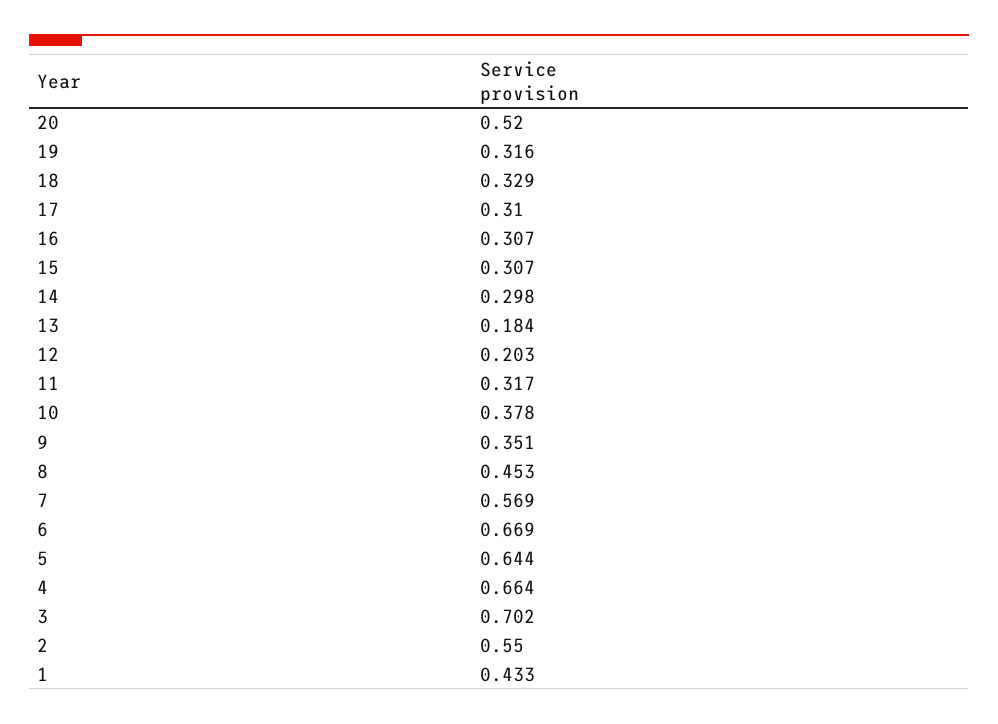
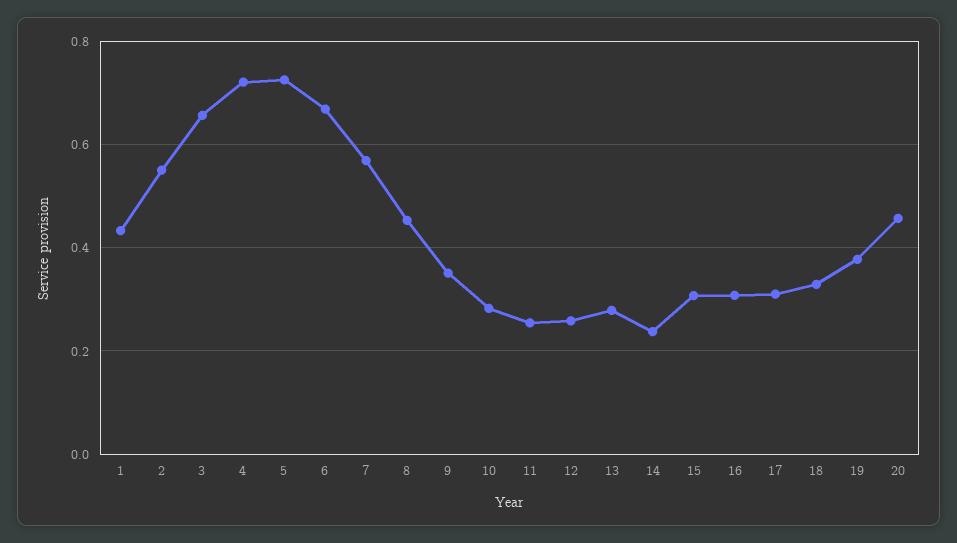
  {
-   "20": 0.52,
+   "20": 0.46,
-   "19": 0.316,
+   "19": 0.38,
    "18": 0.329,
    "17": 0.31,
    "16": 0.307,
    "15": 0.307,
-   "14": 0.298,
+   "14": 0.24,
-   "13": 0.184,
+   "13": 0.28,
-   "12": 0.203,
+   "12": 0.26,
-   "11": 0.317,
+   "11": 0.26,
-   "10": 0.378,
+   "10": 0.28,
    "9": 0.351,
    "8": 0.453,
    "7": 0.569,
    "6": 0.669,
-   "5": 0.644,
+   "5": 0.72,
-   "4": 0.664,
+   "4": 0.72,
-   "3": 0.702,
+   "3": 0.66,
    "2": 0.55,
    "1": 0.433
  }

